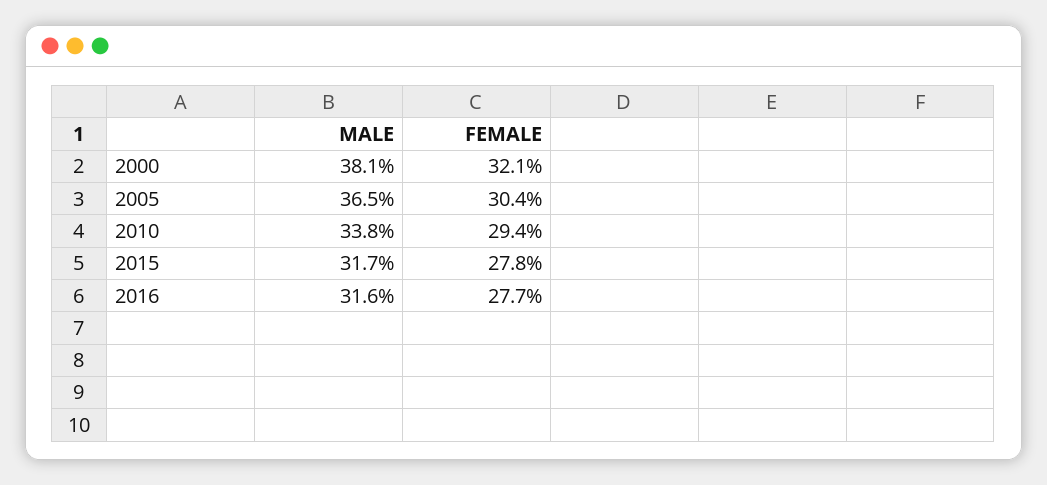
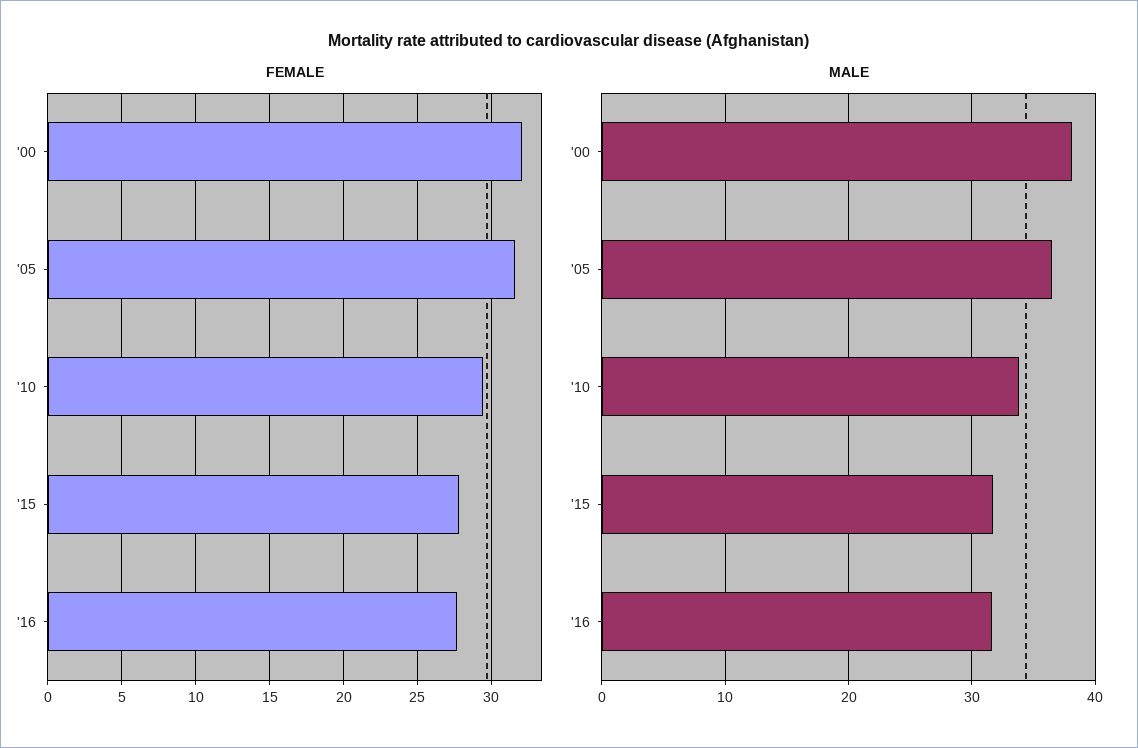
  {
    "MALE": {
      "2000": 38.1,
      "2005": 36.5,
      "2010": 33.8,
      "2015": 31.7,
      "2016": 31.6
    },
    "FEMALE": {
      "2000": 32.1,
-     "2005": 30.4,
+     "2005": 31.5,
      "2010": 29.4,
      "2015": 27.8,
      "2016": 27.7
    }
  }

